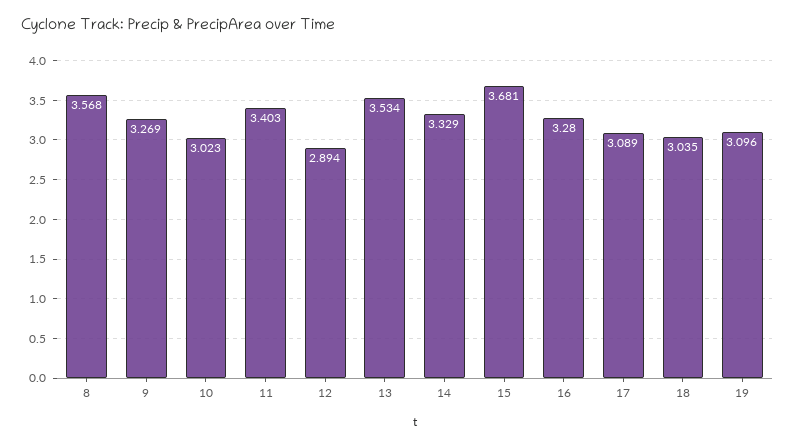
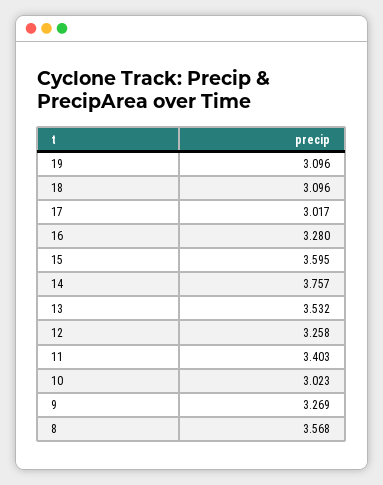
  {
    "8": 3.568,
    "9": 3.269,
    "10": 3.023,
    "11": 3.403,
-   "12": 2.894,
+   "12": 3.258,
-   "13": 3.534,
+   "13": 3.532,
-   "14": 3.329,
+   "14": 3.757,
-   "15": 3.681,
+   "15": 3.595,
    "16": 3.28,
-   "17": 3.089,
+   "17": 3.017,
-   "18": 3.035,
+   "18": 3.096,
    "19": 3.096
  }

